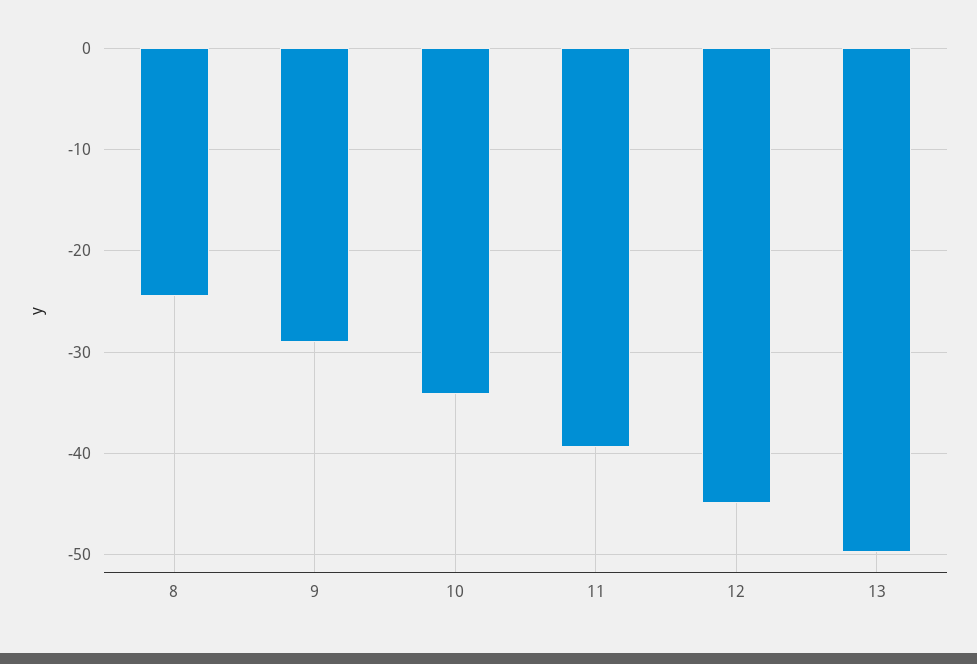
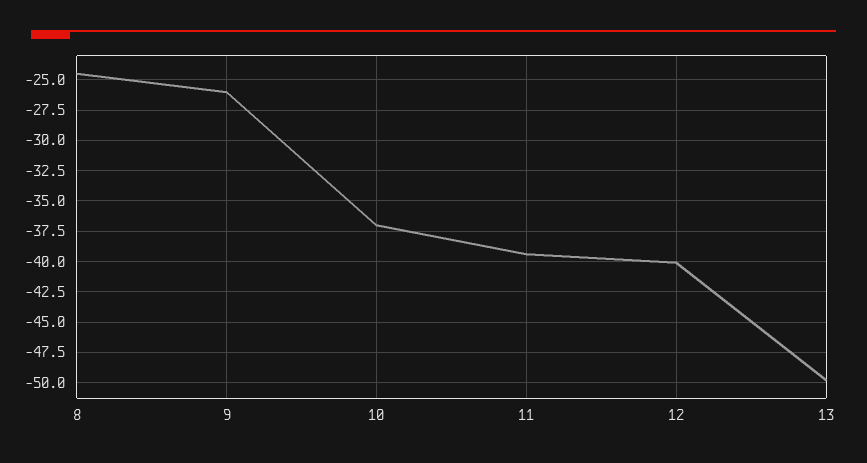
  {
    "8": -24.5,
-   "9": -29,
+   "9": -26,
-   "10": -34,
+   "10": -37,
    "11": -39.5,
-   "12": -45,
+   "12": -40,
    "13": -50
  }

